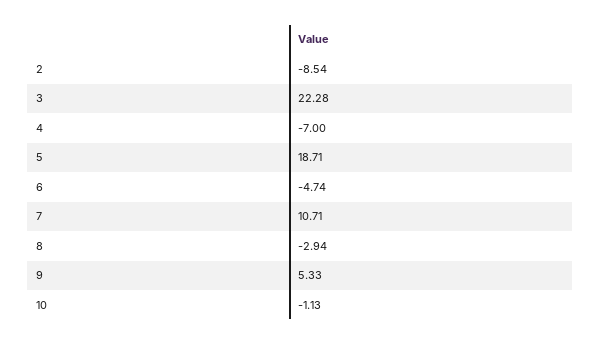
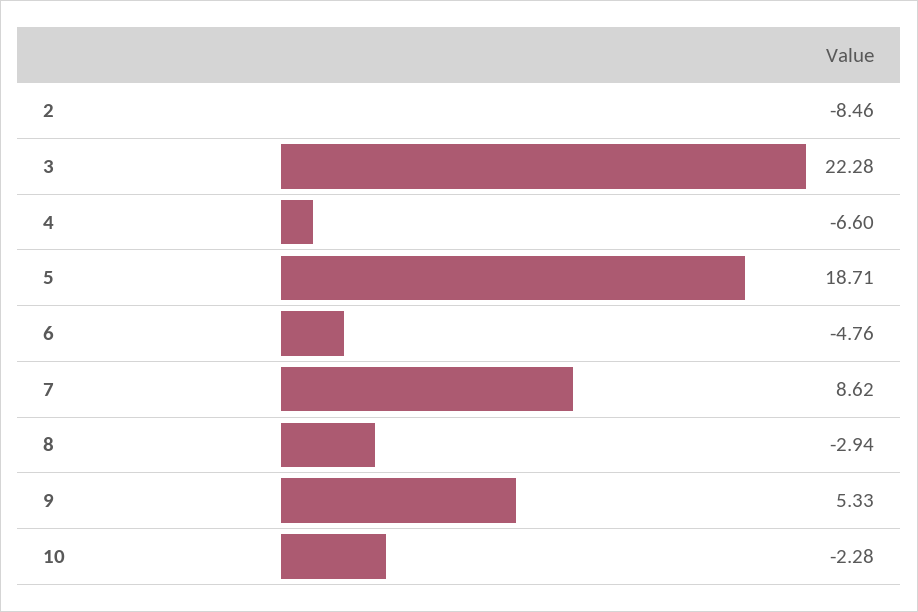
  {
-   "2": -8.54,
+   "2": -8.46,
    "3": 22.28,
-   "4": -7,
+   "4": -6.6,
    "5": 18.71,
-   "6": -4.74,
+   "6": -4.76,
-   "7": 10.71,
+   "7": 8.62,
    "8": -2.94,
    "9": 5.33,
-   "10": -1.13
+   "10": -2.28
  }

